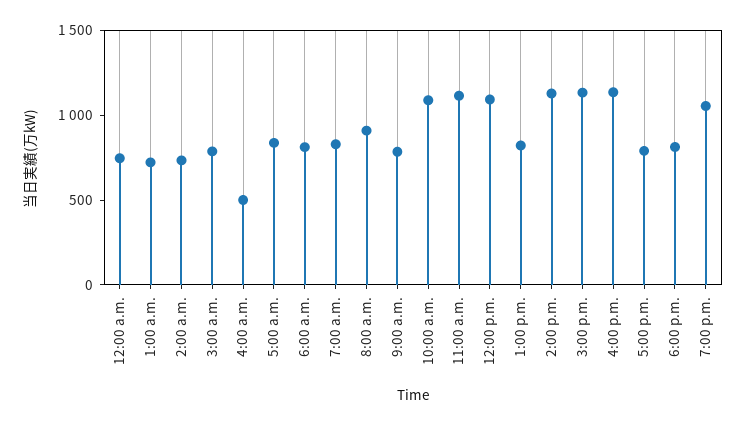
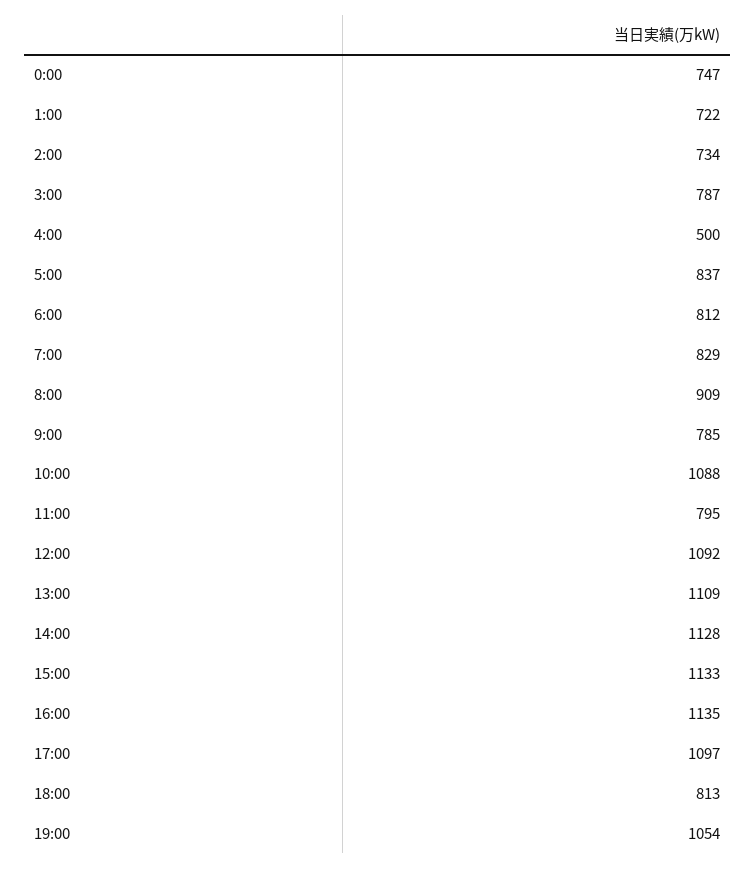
  {
    "12:00 a.m.": 747,
    "1:00 a.m.": 722,
    "2:00 a.m.": 734,
    "3:00 a.m.": 787,
    "4:00 a.m.": 500,
    "5:00 a.m.": 837,
    "6:00 a.m.": 812,
    "7:00 a.m.": 829,
    "8:00 a.m.": 909,
    "9:00 a.m.": 785,
    "10:00 a.m.": 1088,
-   "11:00 a.m.": 1100,
+   "11:00 a.m.": 795,
    "12:00 p.m.": 1092,
-   "1:00 p.m.": 800,
+   "1:00 p.m.": 1109,
    "2:00 p.m.": 1128,
    "3:00 p.m.": 1133,
    "4:00 p.m.": 1135,
-   "5:00 p.m.": 800,
+   "5:00 p.m.": 1097,
    "6:00 p.m.": 813,
    "7:00 p.m.": 1054
  }

